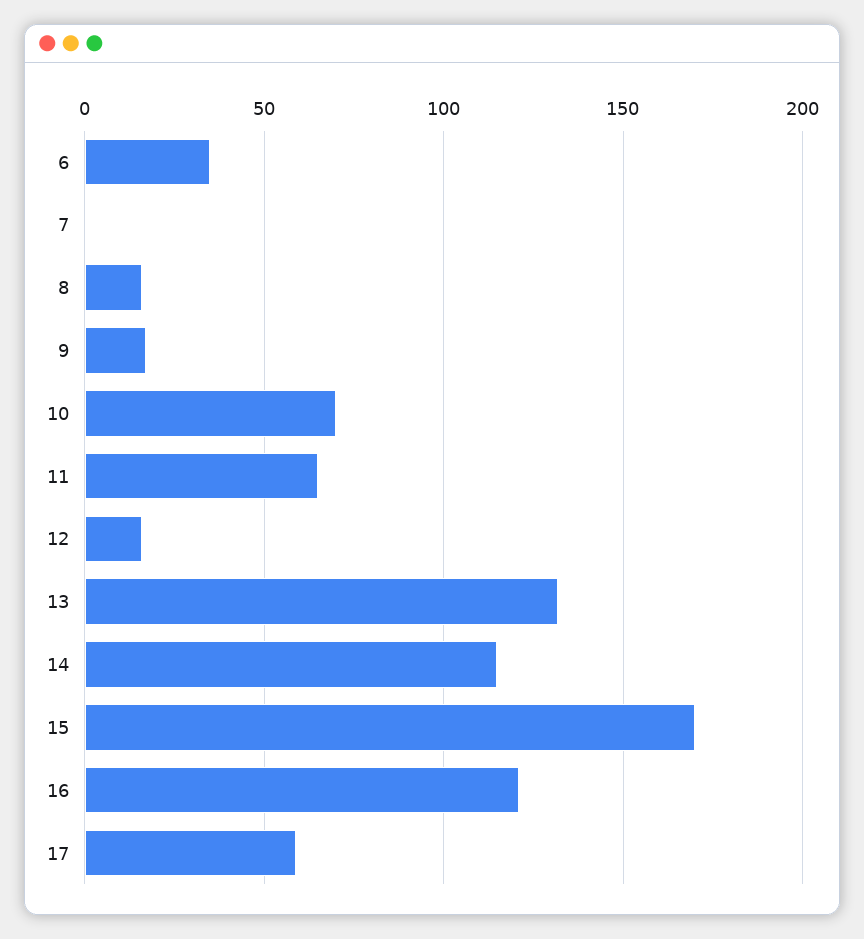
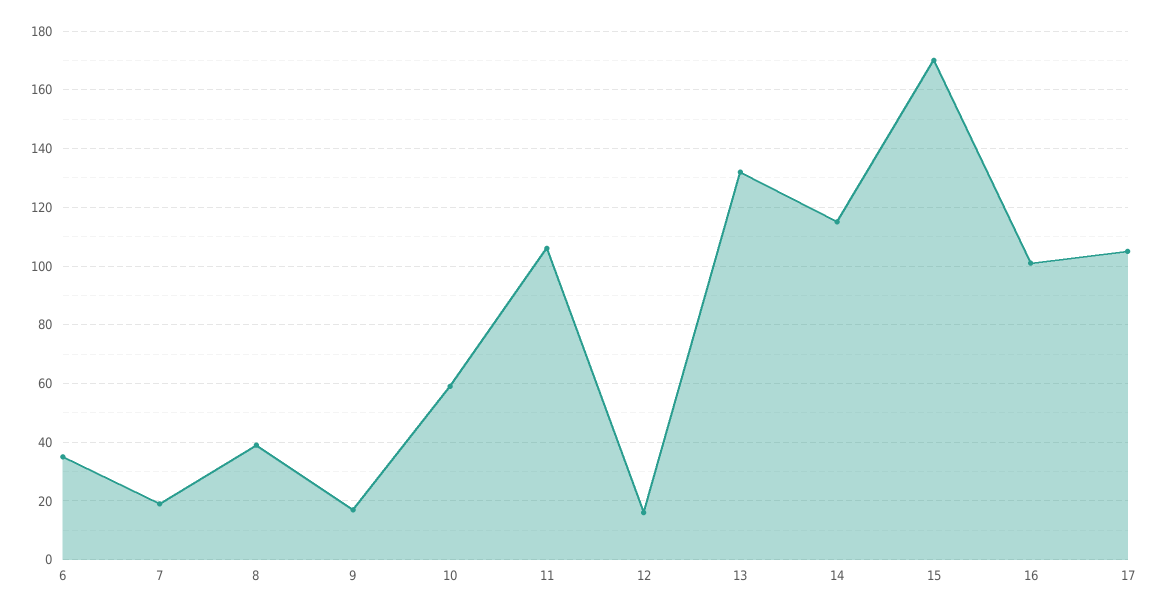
  {
    "6": 35,
-   "7": 0,
+   "7": 20,
-   "8": 15,
+   "8": 40,
    "9": 15,
-   "10": 70,
+   "10": 60,
-   "11": 65,
+   "11": 105,
    "12": 15,
    "13": 130,
    "14": 115,
    "15": 170,
-   "16": 120,
+   "16": 100,
-   "17": 60
+   "17": 105
  }

